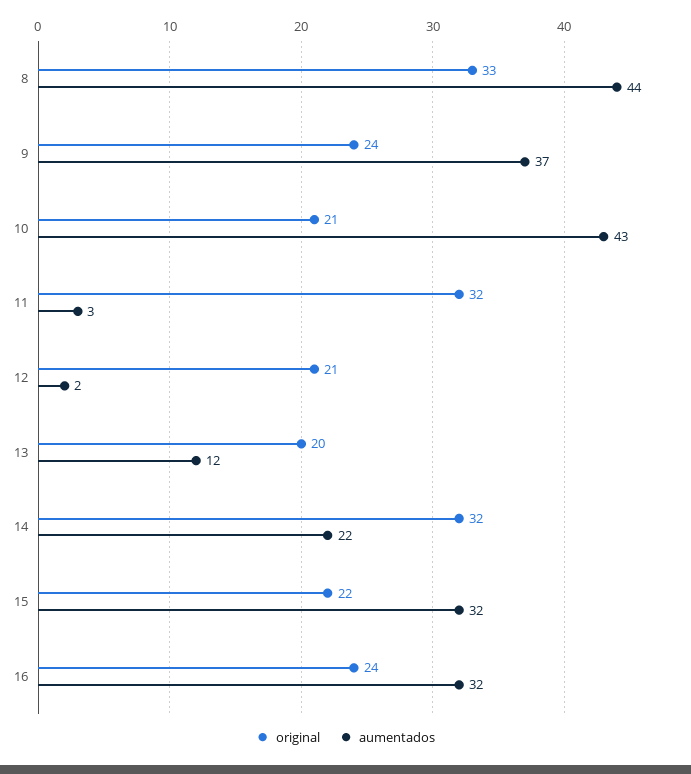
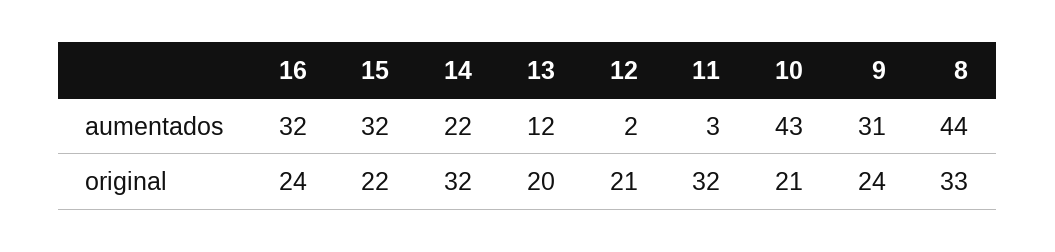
  {
    "original": {
      "8": 33,
      "9": 24,
      "10": 21,
      "11": 32,
      "12": 21,
      "13": 20,
      "14": 32,
      "15": 22,
      "16": 24
    },
    "aumentados": {
      "8": 44,
-     "9": 37,
+     "9": 31,
      "10": 43,
      "11": 3,
      "12": 2,
      "13": 12,
      "14": 22,
      "15": 32,
      "16": 32
    }
  }

